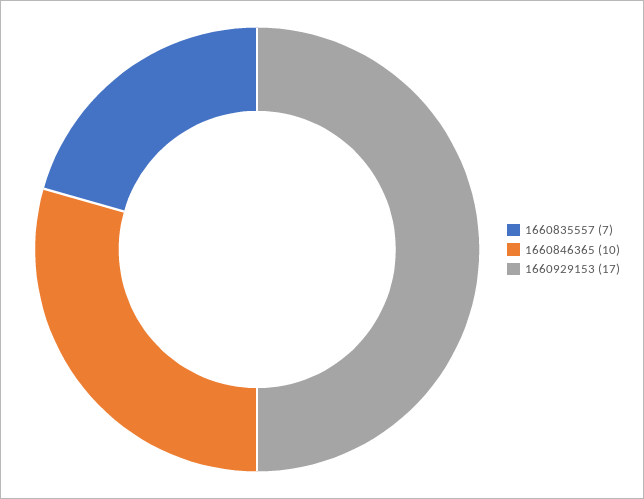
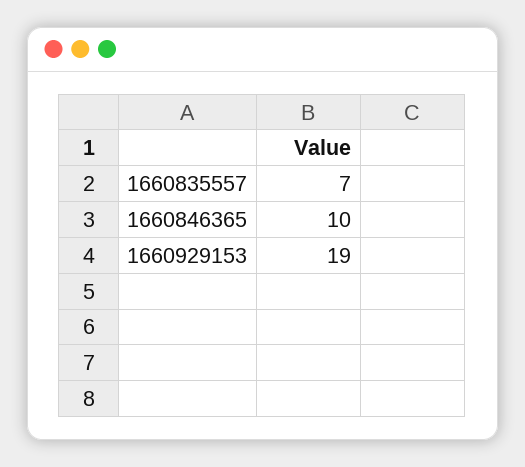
  {
    "1660835557": 7,
    "1660846365": 10,
-   "1660929153": 17
+   "1660929153": 19
  }

